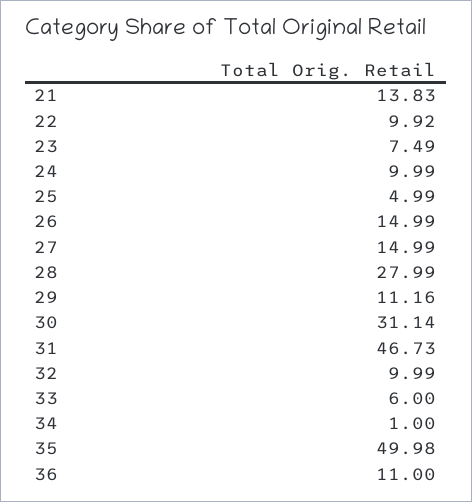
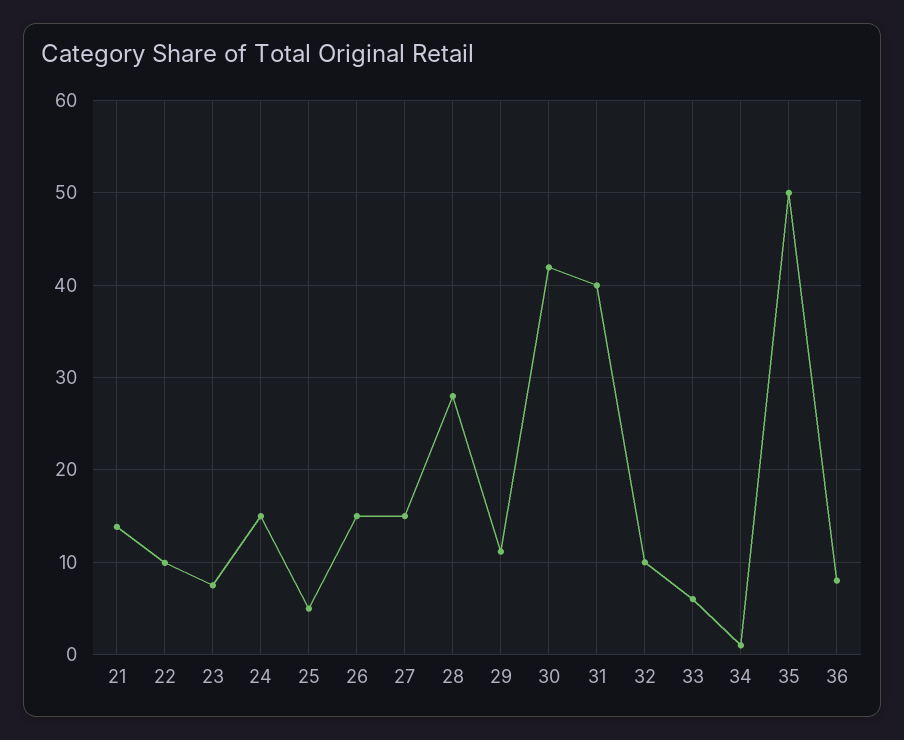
  {
    "21": 13.83,
    "22": 9.92,
    "23": 7.49,
-   "24": 9.99,
+   "24": 15,
    "25": 4.99,
    "26": 14.99,
    "27": 14.99,
    "28": 27.99,
    "29": 11.16,
-   "30": 31.14,
+   "30": 42,
-   "31": 46.73,
+   "31": 40,
    "32": 9.99,
    "33": 6,
    "34": 1,
    "35": 49.98,
-   "36": 11
+   "36": 8
  }

